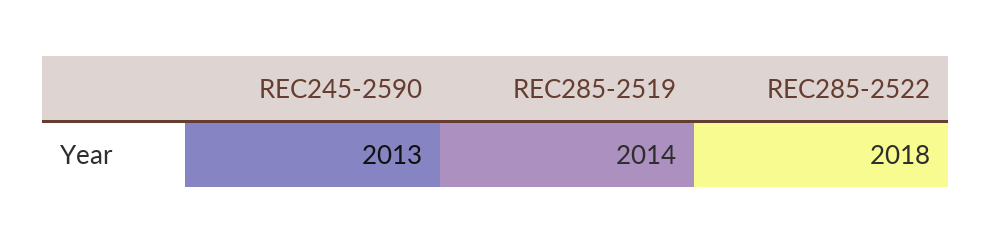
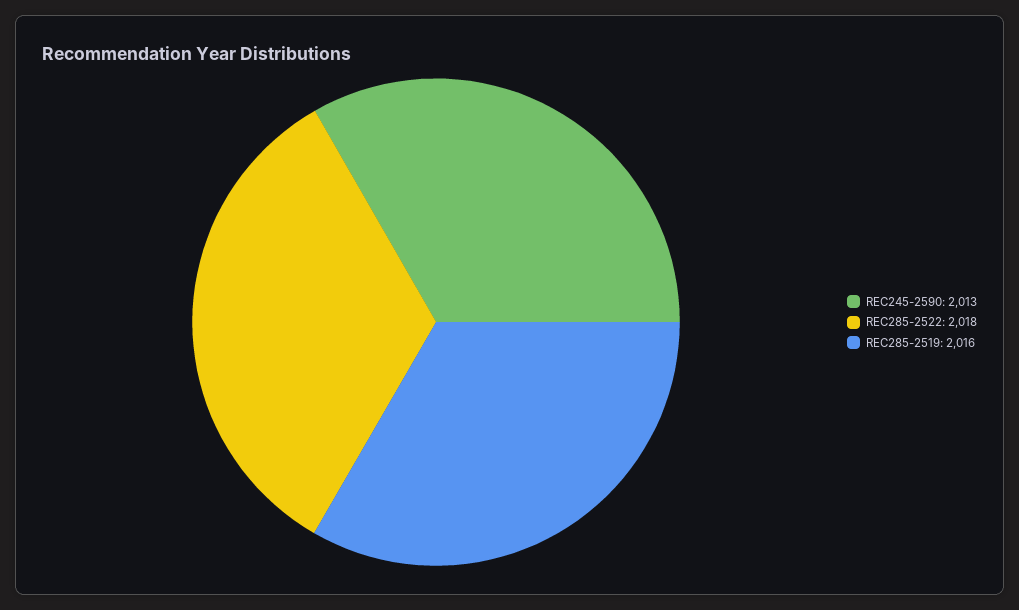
  {
    "REC245-2590": 2013,
-   "REC285-2519": 2014,
+   "REC285-2519": 2016,
    "REC285-2522": 2018
  }

